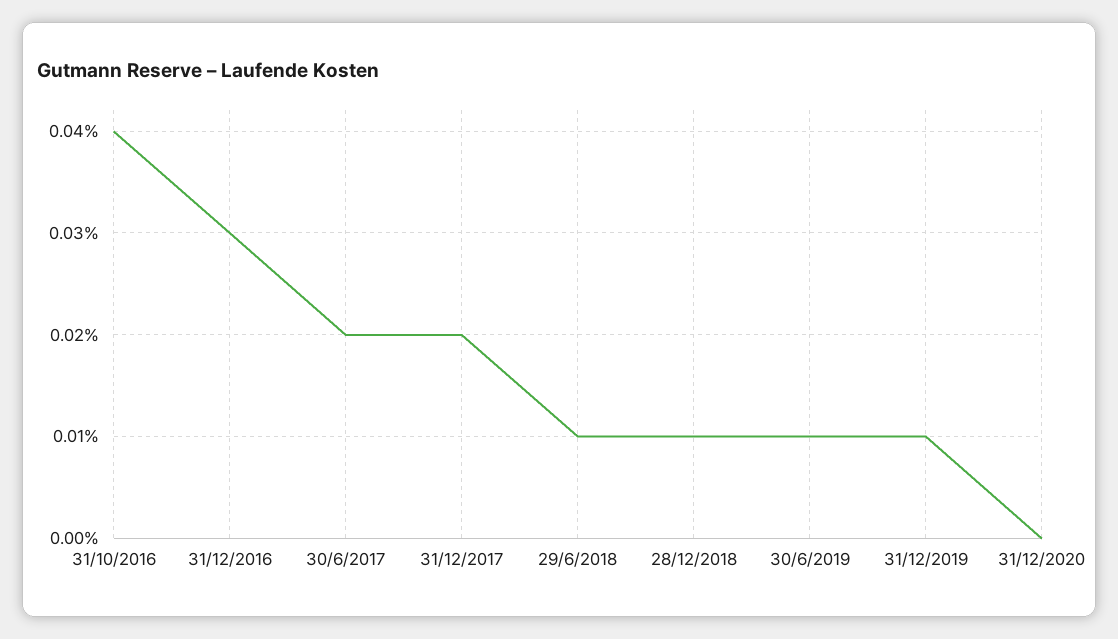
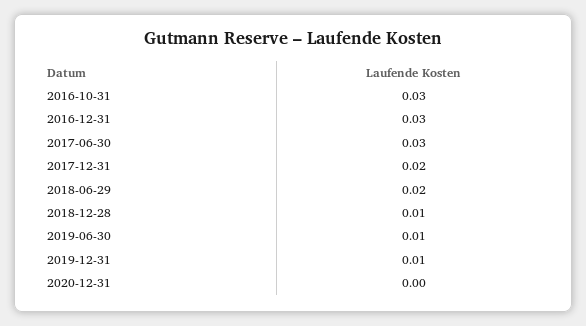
  {
-   "31/10/2016": 0.04,
+   "31/10/2016": 0.03,
    "31/12/2016": 0.03,
-   "30/6/2017": 0.02,
+   "30/6/2017": 0.03,
    "31/12/2017": 0.02,
-   "29/6/2018": 0.01,
+   "29/6/2018": 0.02,
    "28/12/2018": 0.01,
    "30/6/2019": 0.01,
    "31/12/2019": 0.01,
    "31/12/2020": 0
  }

